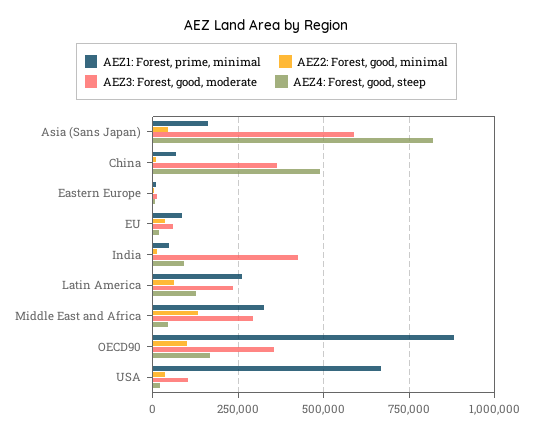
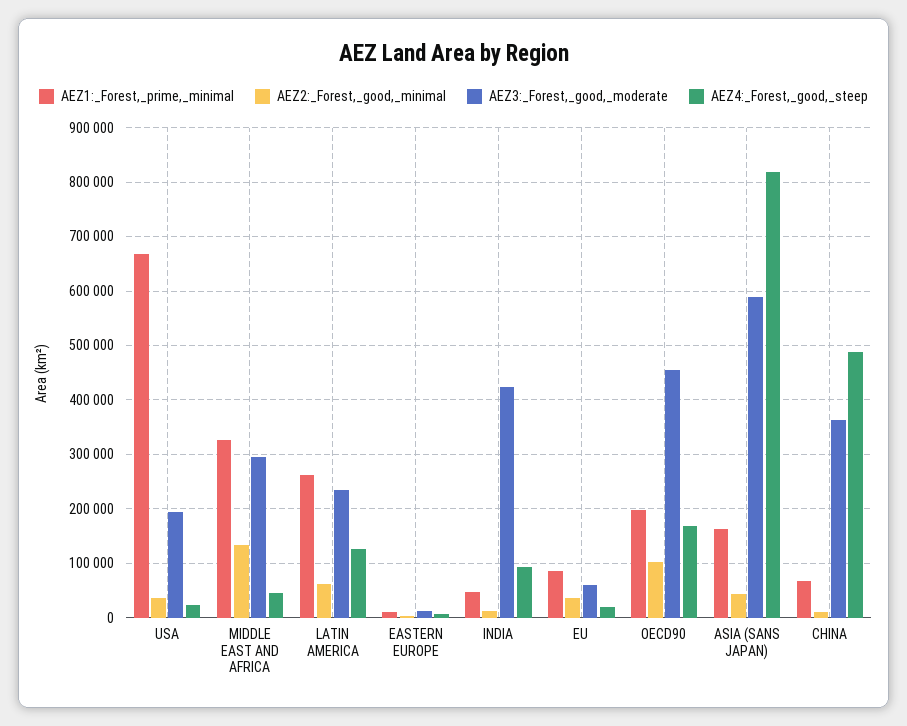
  {
    "AEZ1: Forest, prime, minimal": {
      "Asia (Sans Japan)": 160000,
      "China": 60000,
      "Eastern Europe": 20000,
      "EU": 80000,
      "India": 40000,
      "Latin America": 260000,
      "Middle East and Africa": 320000,
-     "OECD90": 875000,
+     "OECD90": 200000,
      "USA": 660000
    },
    "AEZ2: Forest, good, minimal": {
      "Asia (Sans Japan)": 40000,
      "China": 20000,
      "Eastern Europe": 0,
      "EU": 40000,
      "India": 20000,
      "Latin America": 60000,
      "Middle East and Africa": 140000,
      "OECD90": 100000,
      "USA": 40000
    },
    "AEZ3: Forest, good, moderate": {
      "Asia (Sans Japan)": 580000,
      "China": 360000,
      "Eastern Europe": 20000,
      "EU": 60000,
      "India": 420000,
      "Latin America": 240000,
      "Middle East and Africa": 300000,
-     "OECD90": 350000,
+     "OECD90": 460000,
-     "USA": 100000
+     "USA": 200000
    },
    "AEZ4: Forest, good, steep": {
      "Asia (Sans Japan)": 820000,
      "China": 480000,
      "Eastern Europe": 0,
      "EU": 20000,
      "India": 100000,
      "Latin America": 120000,
      "Middle East and Africa": 40000,
      "OECD90": 160000,
      "USA": 20000
    }
  }

